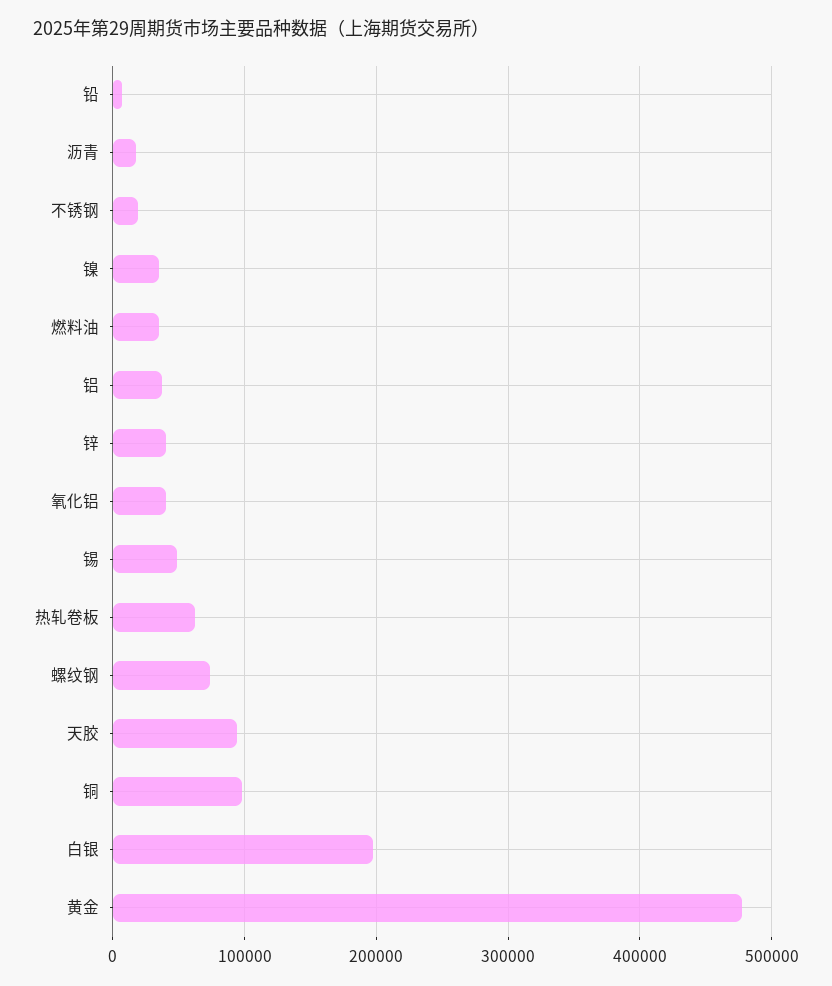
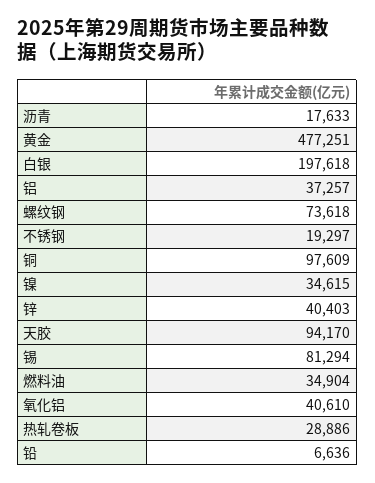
  {
    "铅": 6636,
    "沥青": 17633,
    "不锈钢": 19297,
    "镍": 34615,
    "燃料油": 34904,
    "铝": 37257,
    "锌": 40403,
    "氧化铝": 40610,
-   "锡": 50000,
+   "锡": 81294,
-   "热轧卷板": 60000,
+   "热轧卷板": 28886,
    "螺纹钢": 73618,
    "天胶": 94170,
    "铜": 97609,
    "白银": 197618,
    "黄金": 477251
  }

